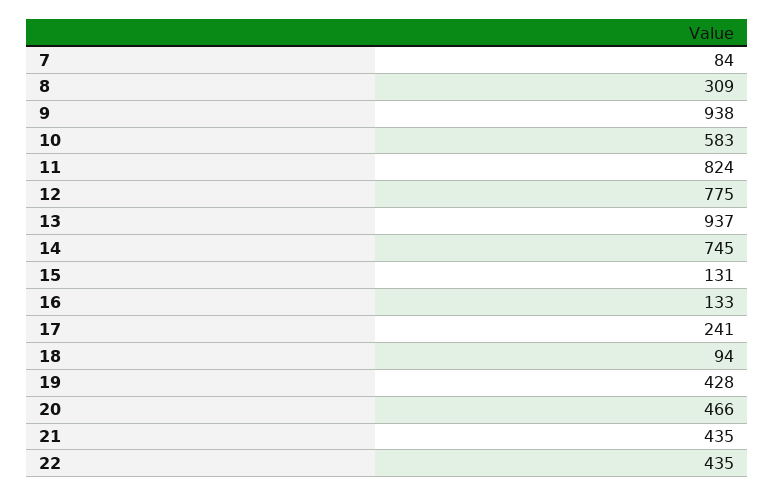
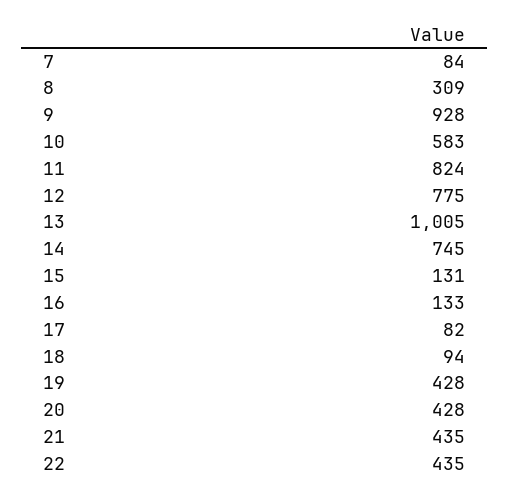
  {
    "7": 84,
    "8": 309,
-   "9": 938,
+   "9": 928,
    "10": 583,
    "11": 824,
    "12": 775,
-   "13": 937,
+   "13": 1005,
    "14": 745,
    "15": 131,
    "16": 133,
-   "17": 241,
+   "17": 82,
    "18": 94,
    "19": 428,
-   "20": 466,
+   "20": 428,
    "21": 435,
    "22": 435
  }

